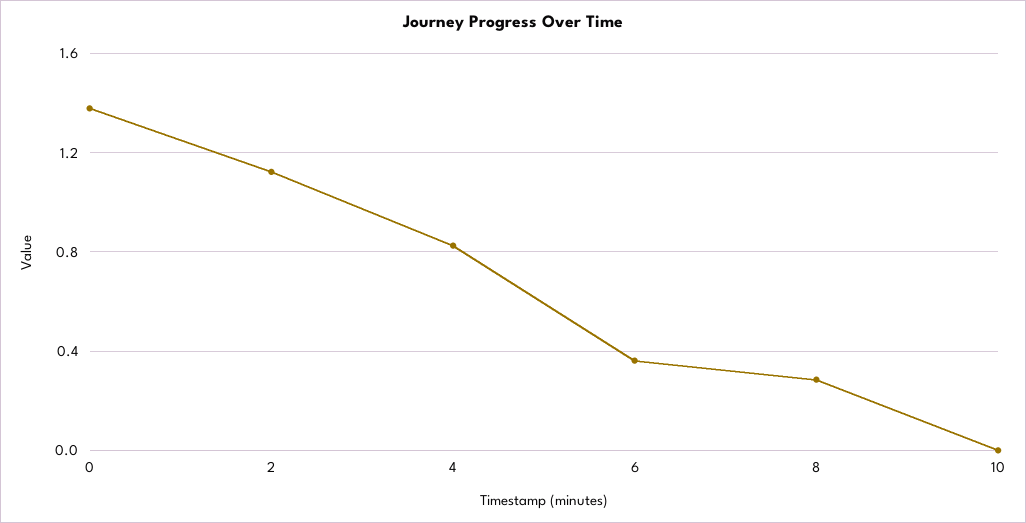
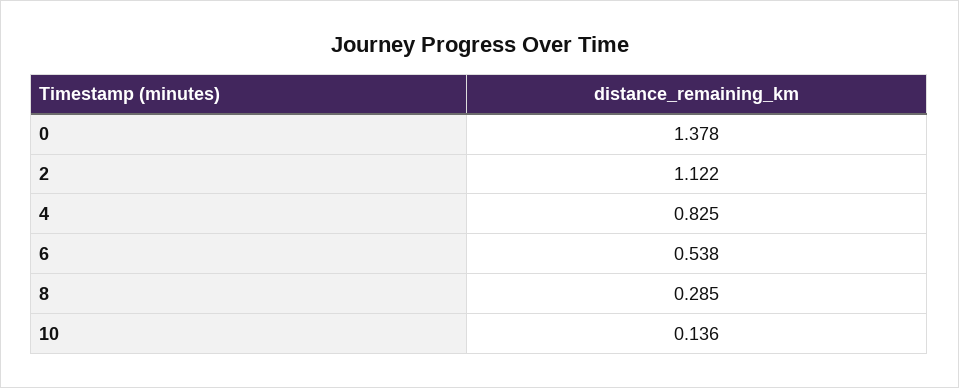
  {
    "0": 1.378,
    "2": 1.122,
    "4": 0.825,
-   "6": 0.35,
+   "6": 0.538,
    "8": 0.285,
-   "10": 0
+   "10": 0.136
  }

